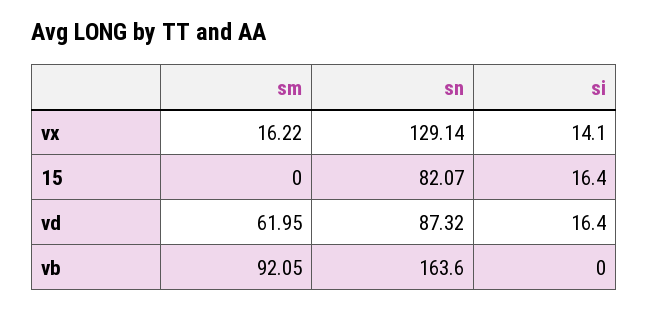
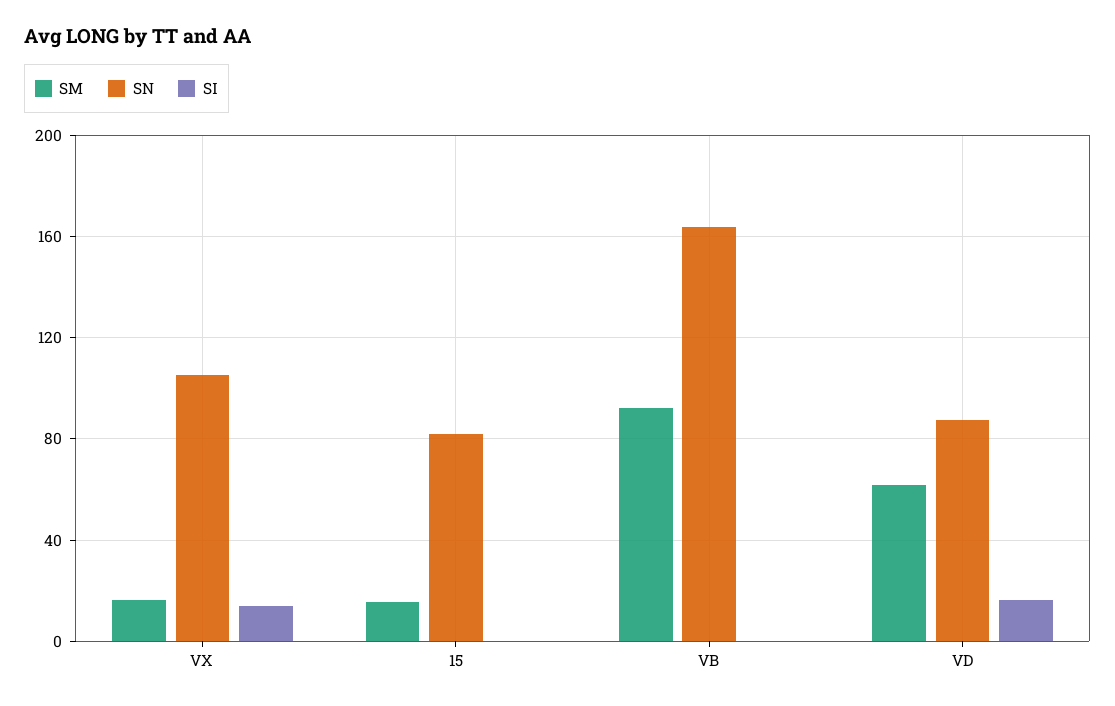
  {
    "sm": {
      "vx": 16.22,
-     "15": 0,
+     "15": 15,
      "vd": 61.95,
      "vb": 92.05
    },
    "sn": {
-     "vx": 129.14,
+     "vx": 105,
      "15": 82.07,
      "vd": 87.32,
      "vb": 163.6
    },
    "si": {
      "vx": 14.1,
-     "15": 16.4,
+     "15": 0,
      "vd": 16.4,
      "vb": 0
    }
  }

